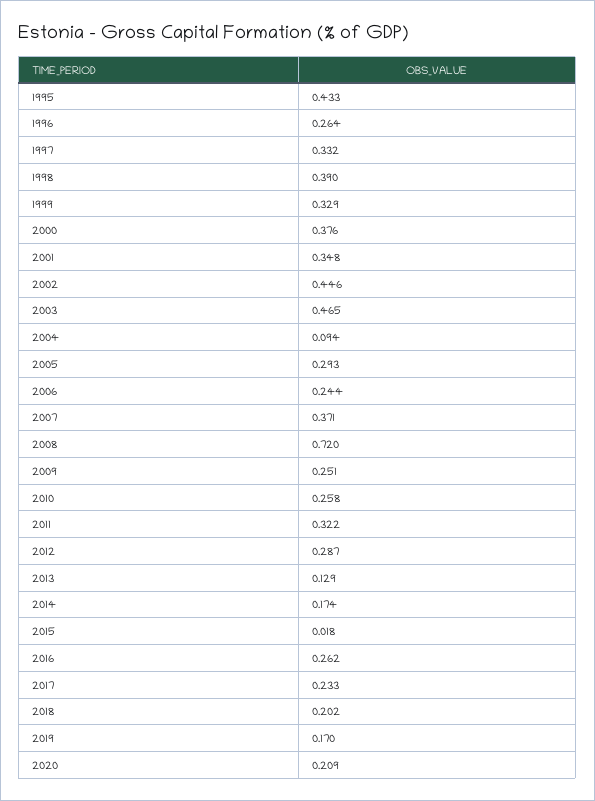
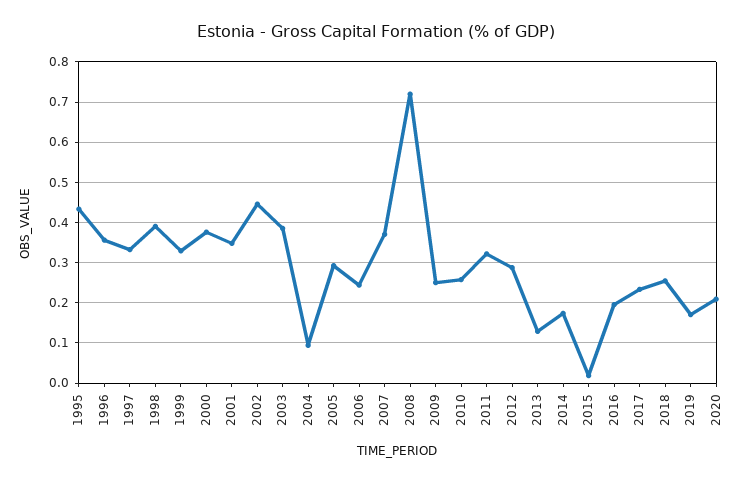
  {
    "1995": 0.433,
-   "1996": 0.264,
+   "1996": 0.36,
    "1997": 0.332,
    "1998": 0.39,
    "1999": 0.329,
    "2000": 0.376,
    "2001": 0.348,
    "2002": 0.446,
-   "2003": 0.465,
+   "2003": 0.38,
    "2004": 0.094,
    "2005": 0.293,
    "2006": 0.244,
    "2007": 0.371,
    "2008": 0.72,
    "2009": 0.251,
    "2010": 0.258,
    "2011": 0.322,
    "2012": 0.287,
    "2013": 0.129,
    "2014": 0.174,
    "2015": 0.018,
-   "2016": 0.262,
+   "2016": 0.2,
    "2017": 0.233,
-   "2018": 0.202,
+   "2018": 0.26,
    "2019": 0.17,
    "2020": 0.209
  }

